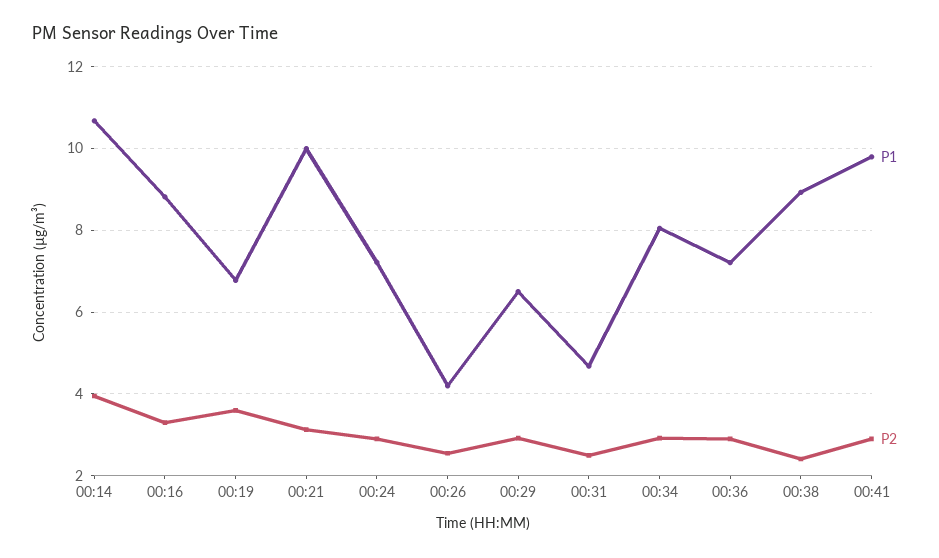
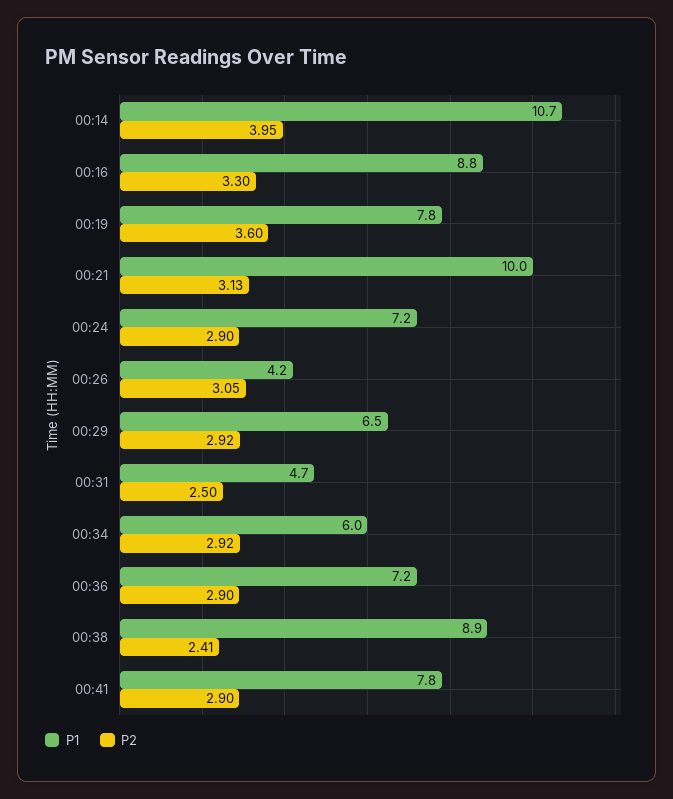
  {
    "P1": {
      "00:14": 10.7,
      "00:16": 8.8,
-     "00:19": 6.8,
+     "00:19": 7.8,
      "00:21": 10,
      "00:24": 7.2,
      "00:26": 4.2,
      "00:29": 6.5,
      "00:31": 4.7,
-     "00:34": 8,
+     "00:34": 6,
      "00:36": 7.2,
      "00:38": 8.9,
-     "00:41": 9.8
+     "00:41": 7.8
    },
    "P2": {
      "00:14": 3.95,
      "00:16": 3.3,
      "00:19": 3.6,
      "00:21": 3.13,
      "00:24": 2.9,
-     "00:26": 2.6,
+     "00:26": 3.05,
      "00:29": 2.92,
      "00:31": 2.5,
      "00:34": 2.92,
      "00:36": 2.9,
      "00:38": 2.41,
      "00:41": 2.9
    }
  }

